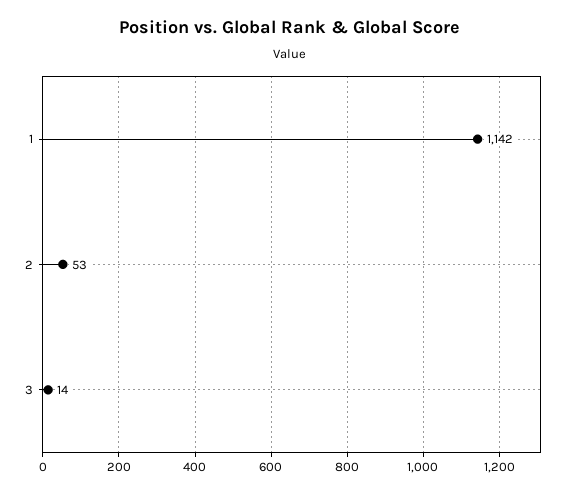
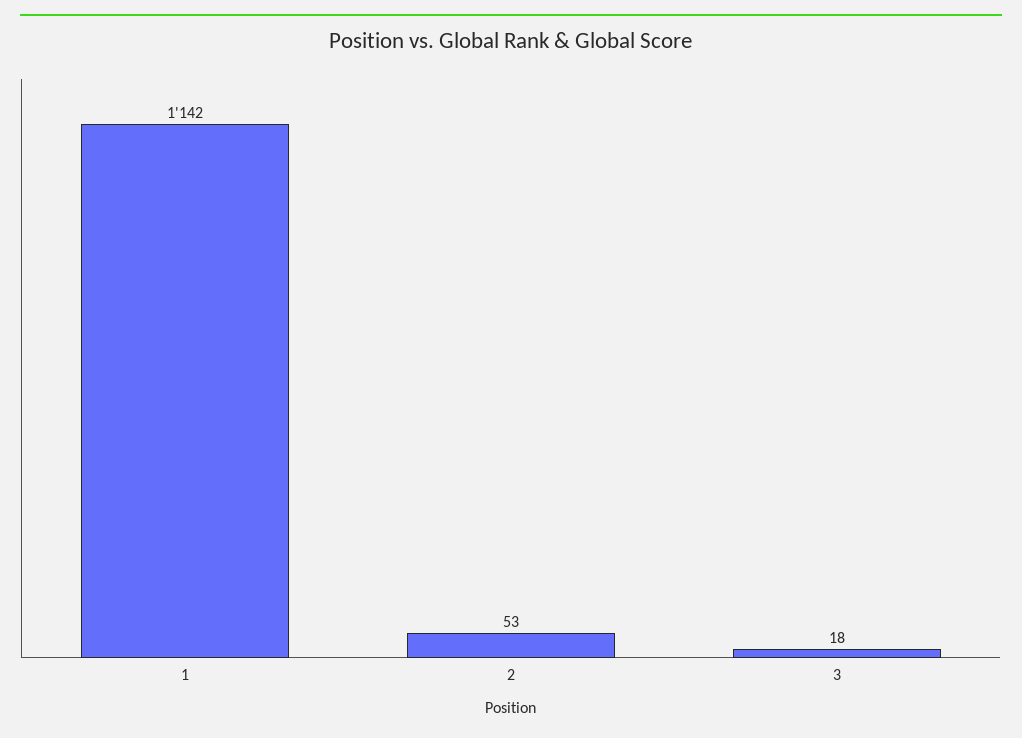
  {
    "1": 1142,
    "2": 53,
-   "3": 14
+   "3": 18
  }

